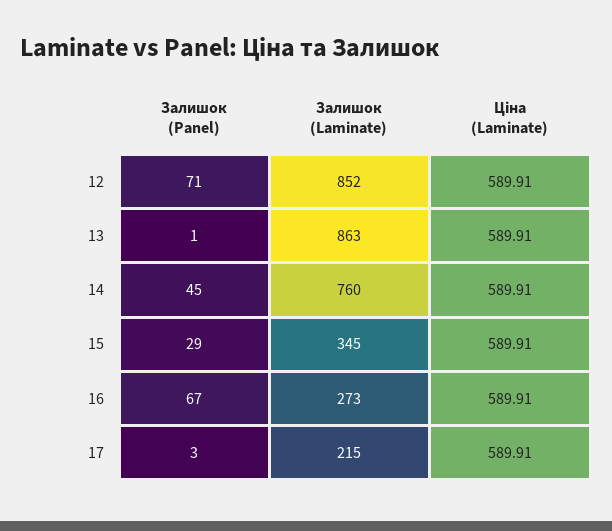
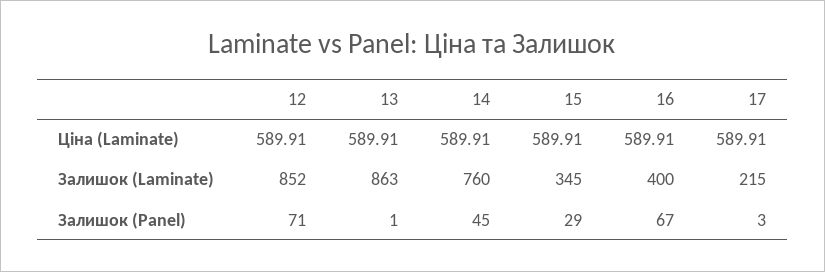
  {
    "Залишок (Panel)": {
      "12": 71,
      "13": 1,
      "14": 45,
      "15": 29,
      "16": 67,
      "17": 3
    },
    "Залишок (Laminate)": {
      "12": 852,
      "13": 863,
      "14": 760,
      "15": 345,
-     "16": 273,
+     "16": 400,
      "17": 215
    },
    "Ціна (Laminate)": {
      "12": 589.91,
      "13": 589.91,
      "14": 589.91,
      "15": 589.91,
      "16": 589.91,
      "17": 589.91
    }
  }

